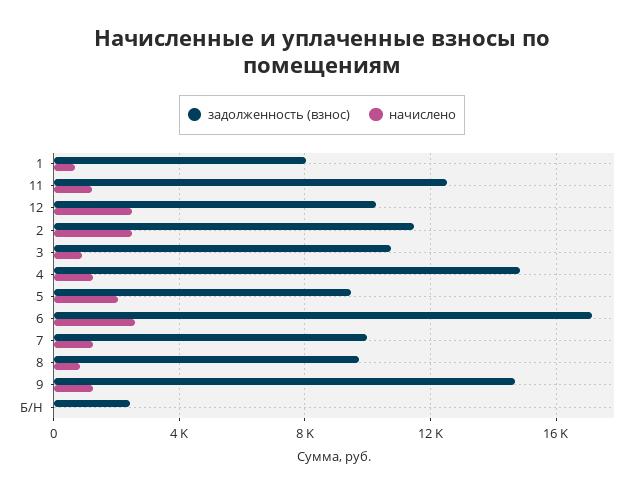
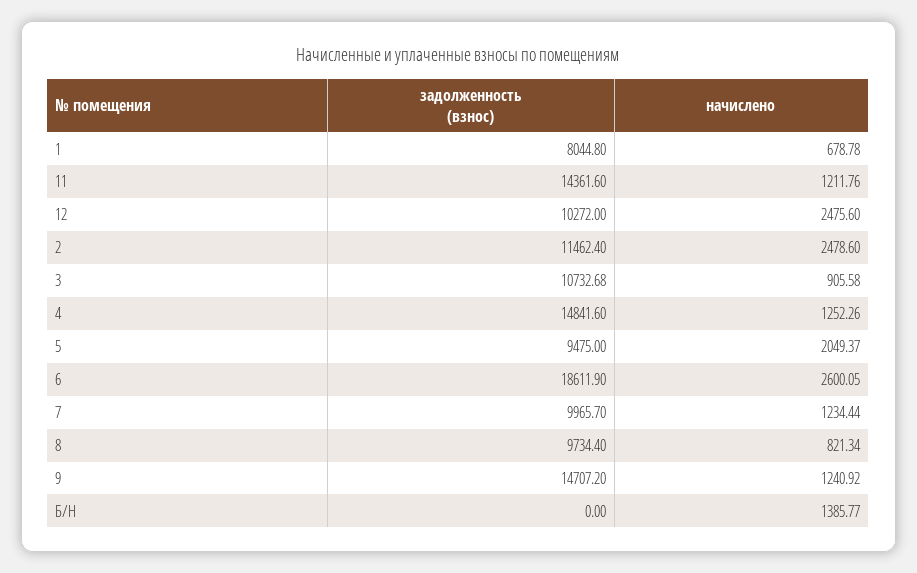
  {
    "задолженность (взнос)": {
      "1": 8044.8,
-     "11": 12500,
+     "11": 14361.6,
      "12": 10272,
      "2": 11462.4,
      "3": 10732.68,
      "4": 14841.6,
      "5": 9475,
-     "6": 17000,
+     "6": 18611.9,
      "7": 9965.7,
      "8": 9734.4,
      "9": 14707.2,
-     "Б/Н": 2500
+     "Б/Н": 0
    },
    "начислено": {
      "1": 678.78,
      "11": 1211.76,
      "12": 2475.6,
      "2": 2478.6,
      "3": 905.58,
      "4": 1252.26,
      "5": 2049.37,
      "6": 2600.05,
      "7": 1234.44,
      "8": 821.34,
      "9": 1240.92,
-     "Б/Н": 0
+     "Б/Н": 1385.77
    }
  }

